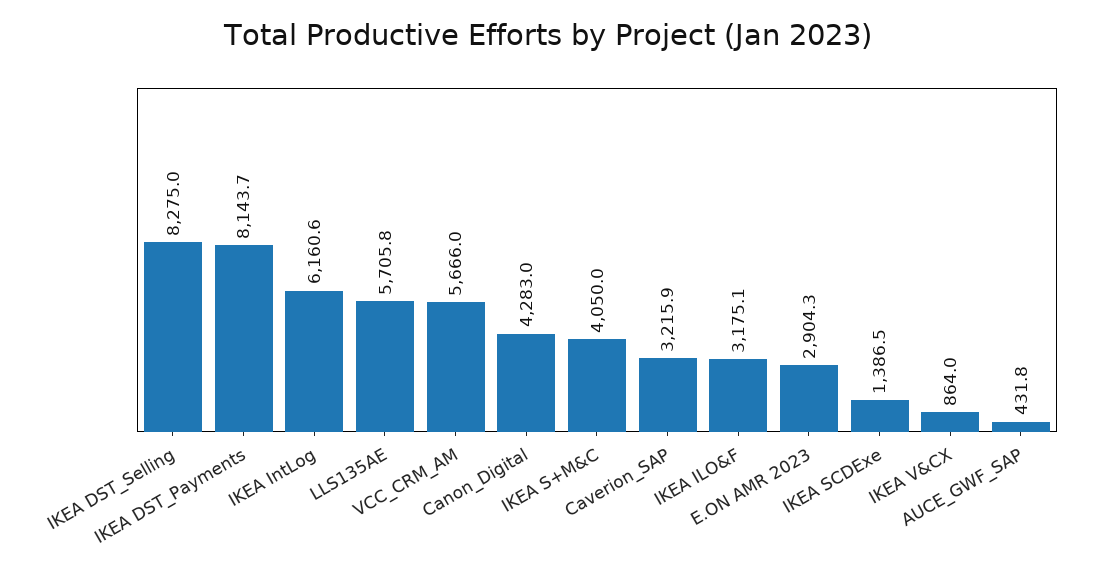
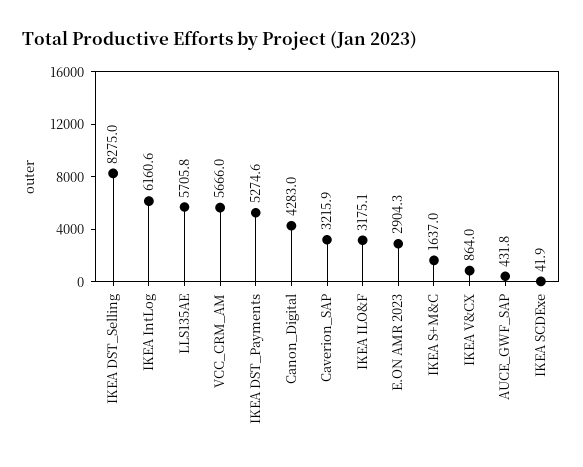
  {
    "IKEA DST_Selling": 8275,
-   "IKEA DST_Payments": 8143.7,
+   "IKEA DST_Payments": 5274.6,
    "IKEA IntLog": 6160.6,
    "LLS135AE": 5705.8,
    "VCC_CRM_AM": 5666,
    "Canon_Digital": 4283,
-   "IKEA S+M&C": 4050,
+   "IKEA S+M&C": 1637,
    "Caverion_SAP": 3215.9,
    "IKEA ILO&F": 3175.1,
    "E.ON AMR 2023": 2904.3,
-   "IKEA SCDExe": 1386.5,
+   "IKEA SCDExe": 41.9,
    "IKEA V&CX": 864,
    "AUCE_GWF_SAP": 431.8
  }

